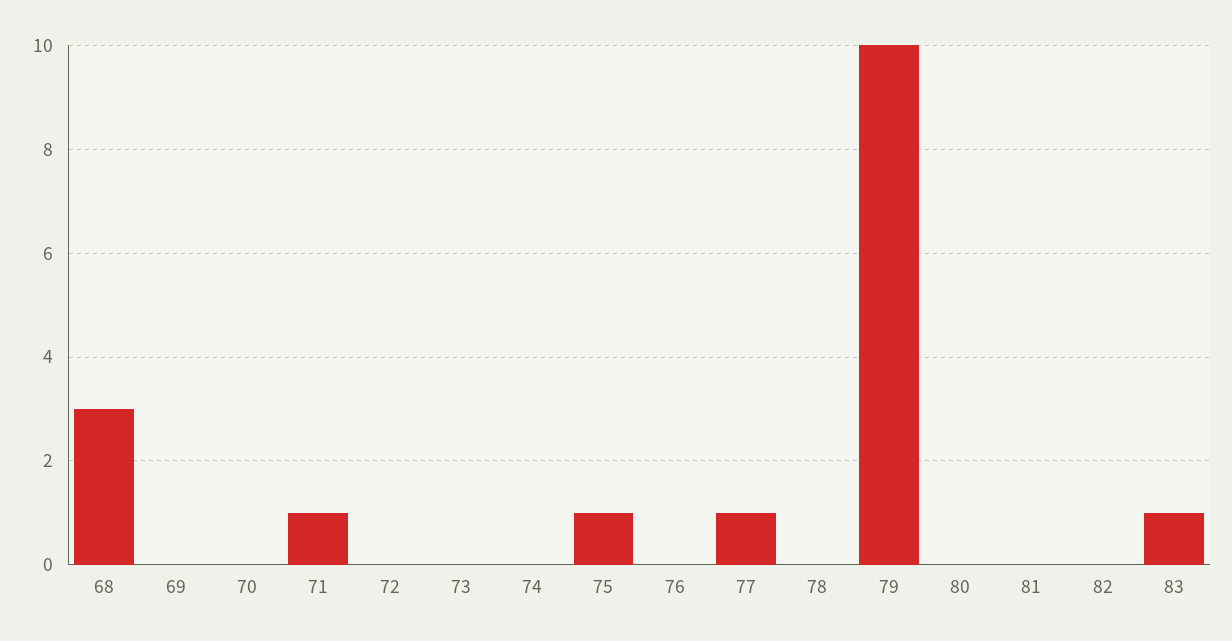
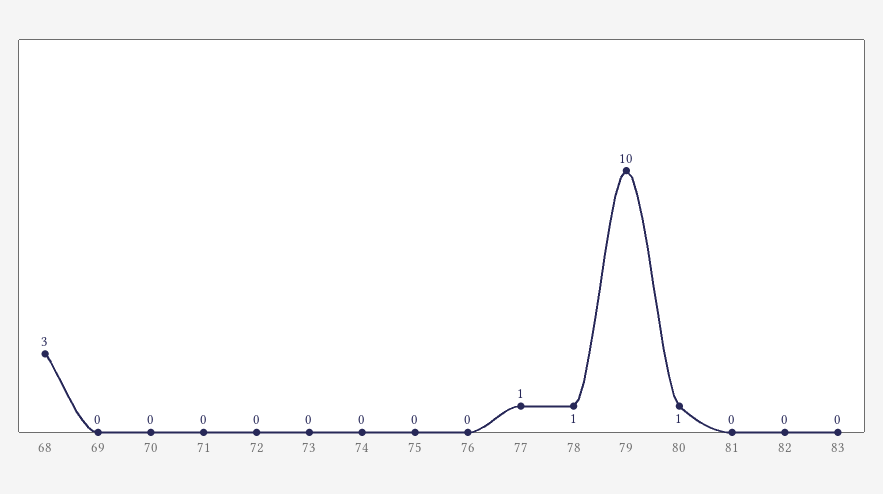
  {
    "68": 3,
    "69": 0,
    "70": 0,
-   "71": 1,
+   "71": 0,
    "72": 0,
    "73": 0,
    "74": 0,
-   "75": 1,
+   "75": 0,
    "76": 0,
    "77": 1,
-   "78": 0,
+   "78": 1,
    "79": 10,
-   "80": 0,
+   "80": 1,
    "81": 0,
    "82": 0,
-   "83": 1
+   "83": 0
  }

